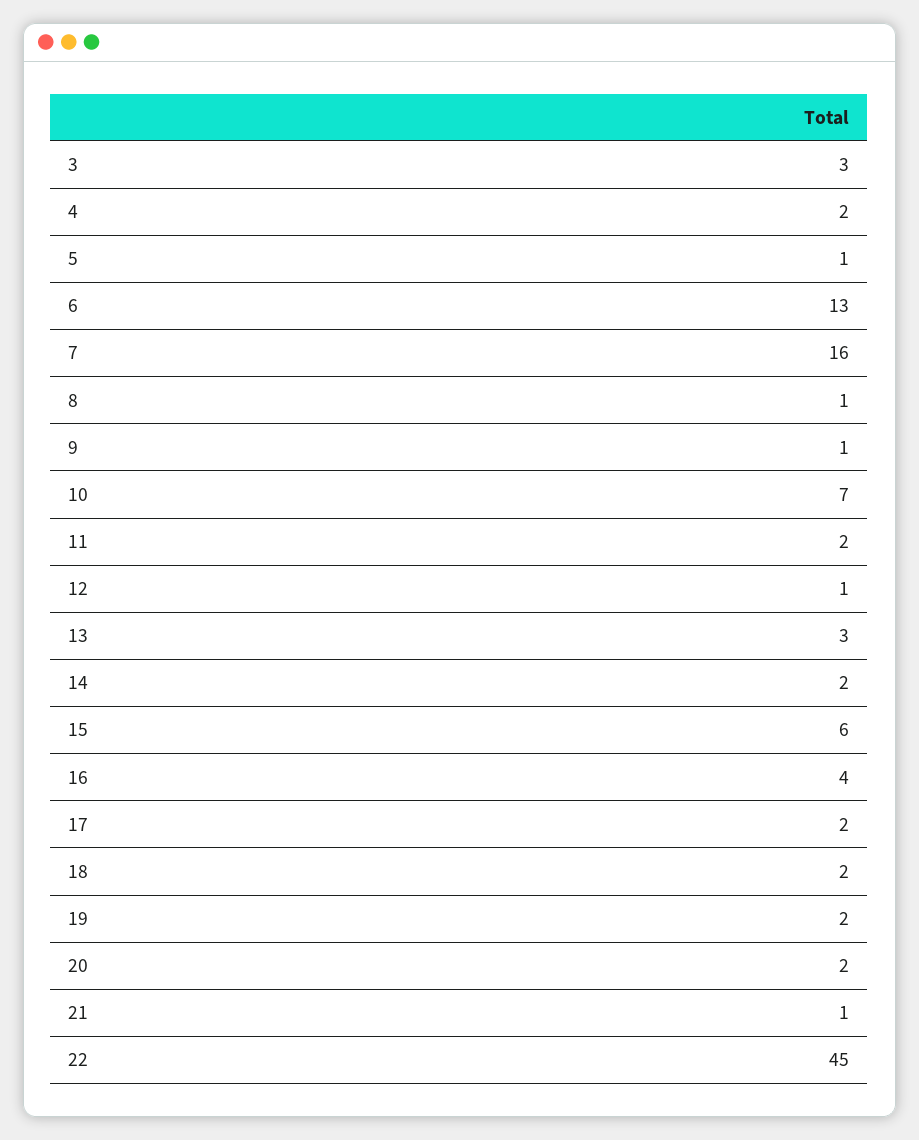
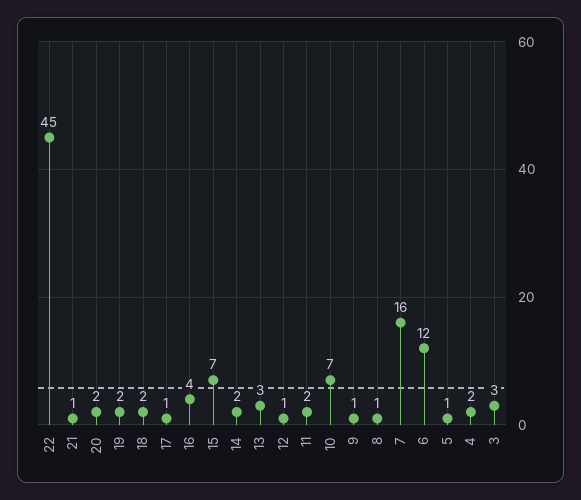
  {
    "3": 3,
    "4": 2,
    "5": 1,
-   "6": 13,
+   "6": 12,
    "7": 16,
    "8": 1,
    "9": 1,
    "10": 7,
    "11": 2,
    "12": 1,
    "13": 3,
    "14": 2,
-   "15": 6,
+   "15": 7,
    "16": 4,
-   "17": 2,
+   "17": 1,
    "18": 2,
    "19": 2,
    "20": 2,
    "21": 1,
    "22": 45
  }

